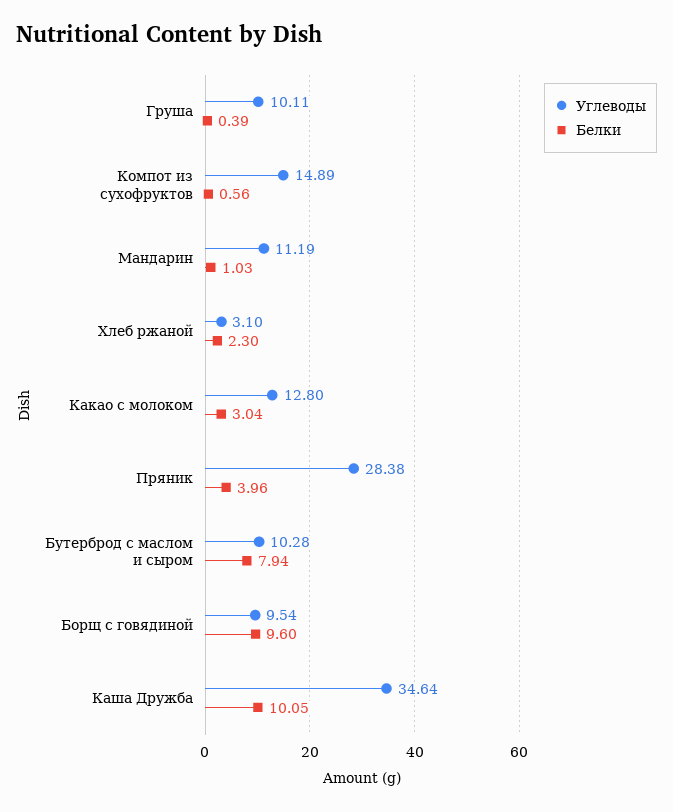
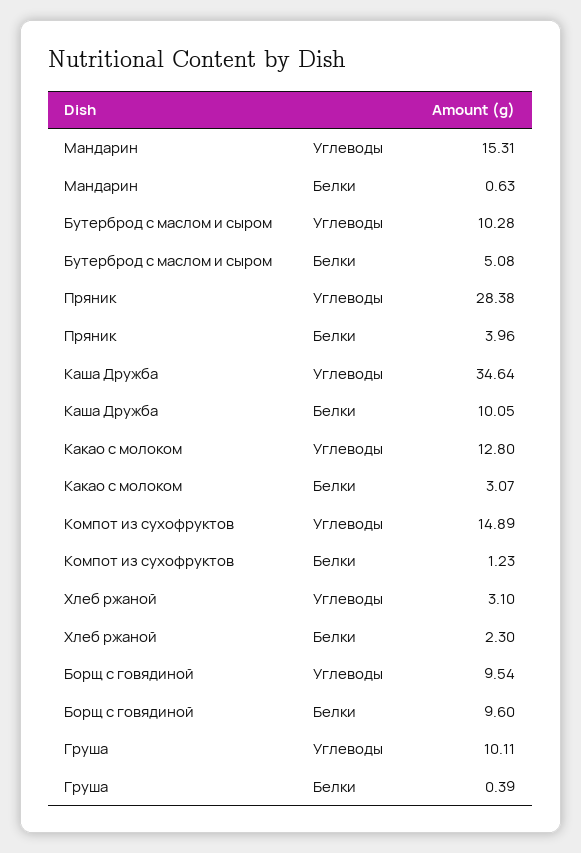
  {
    "Углеводы": {
      "Груша": 10.11,
      "Компот из сухофруктов": 14.89,
-     "Мандарин": 11.19,
+     "Мандарин": 15.31,
      "Хлеб ржаной": 3.1,
      "Какао с молоком": 12.8,
      "Пряник": 28.38,
      "Бутерброд с маслом и сыром": 10.28,
      "Борщ с говядиной": 9.54,
      "Каша Дружба": 34.64
    },
    "Белки": {
      "Груша": 0.39,
-     "Компот из сухофруктов": 0.56,
+     "Компот из сухофруктов": 1.23,
-     "Мандарин": 1.03,
+     "Мандарин": 0.63,
      "Хлеб ржаной": 2.3,
-     "Какао с молоком": 3.04,
+     "Какао с молоком": 3.07,
      "Пряник": 3.96,
-     "Бутерброд с маслом и сыром": 7.94,
+     "Бутерброд с маслом и сыром": 5.08,
      "Борщ с говядиной": 9.6,
      "Каша Дружба": 10.05
    }
  }

